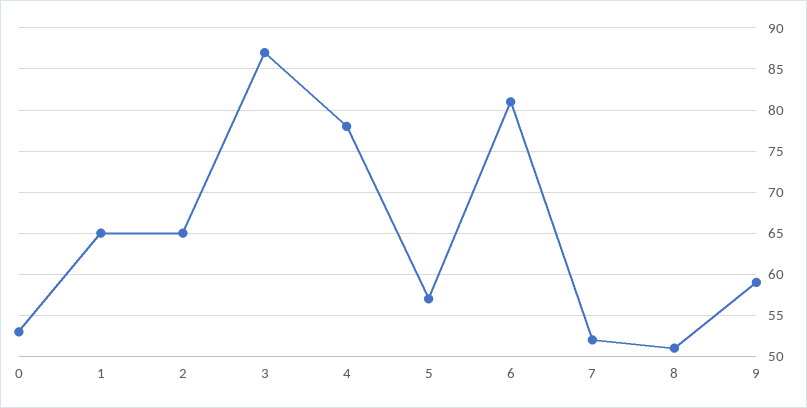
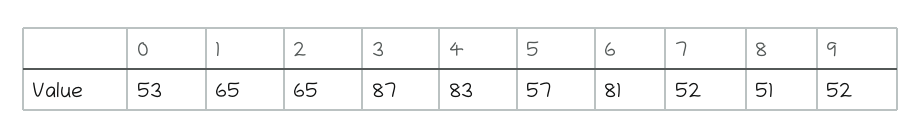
  {
    "0": 53,
    "1": 65,
    "2": 65,
    "3": 87,
-   "4": 78,
+   "4": 83,
    "5": 57,
    "6": 81,
    "7": 52,
    "8": 51,
-   "9": 59
+   "9": 52
  }

